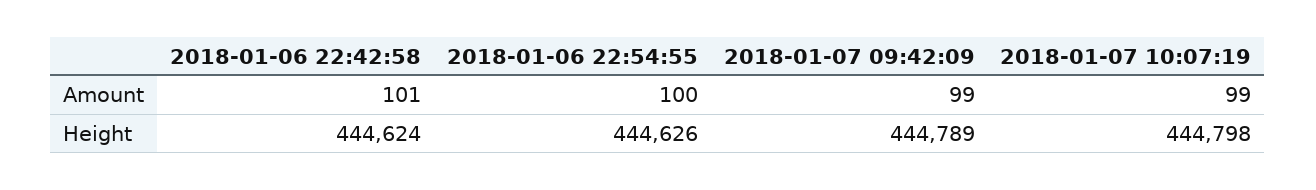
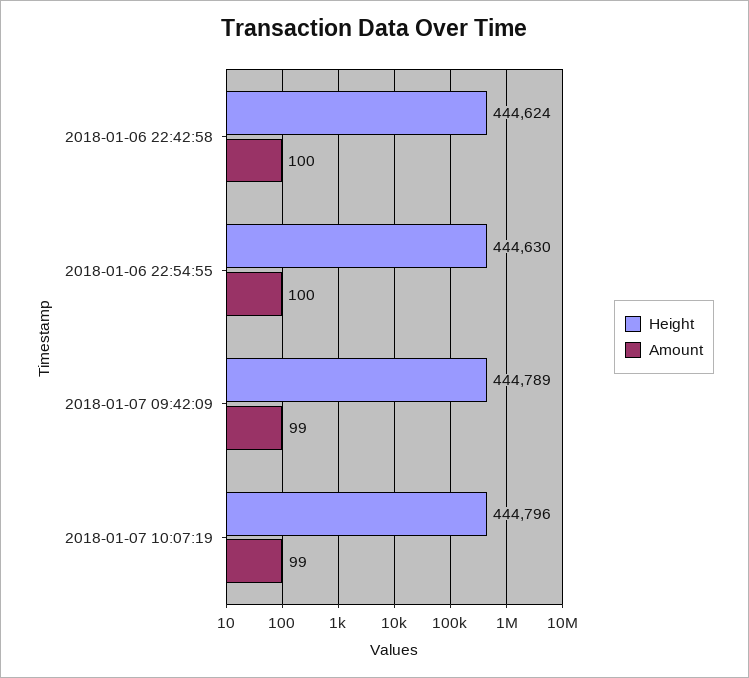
  {
    "Amount": {
-     "2018-01-06 22:42:58": 101,
+     "2018-01-06 22:42:58": 100,
      "2018-01-06 22:54:55": 100,
      "2018-01-07 09:42:09": 99,
      "2018-01-07 10:07:19": 99
    },
    "Height": {
      "2018-01-06 22:42:58": 444624,
-     "2018-01-06 22:54:55": 444626,
+     "2018-01-06 22:54:55": 444630,
      "2018-01-07 09:42:09": 444789,
-     "2018-01-07 10:07:19": 444798
+     "2018-01-07 10:07:19": 444796
    }
  }

